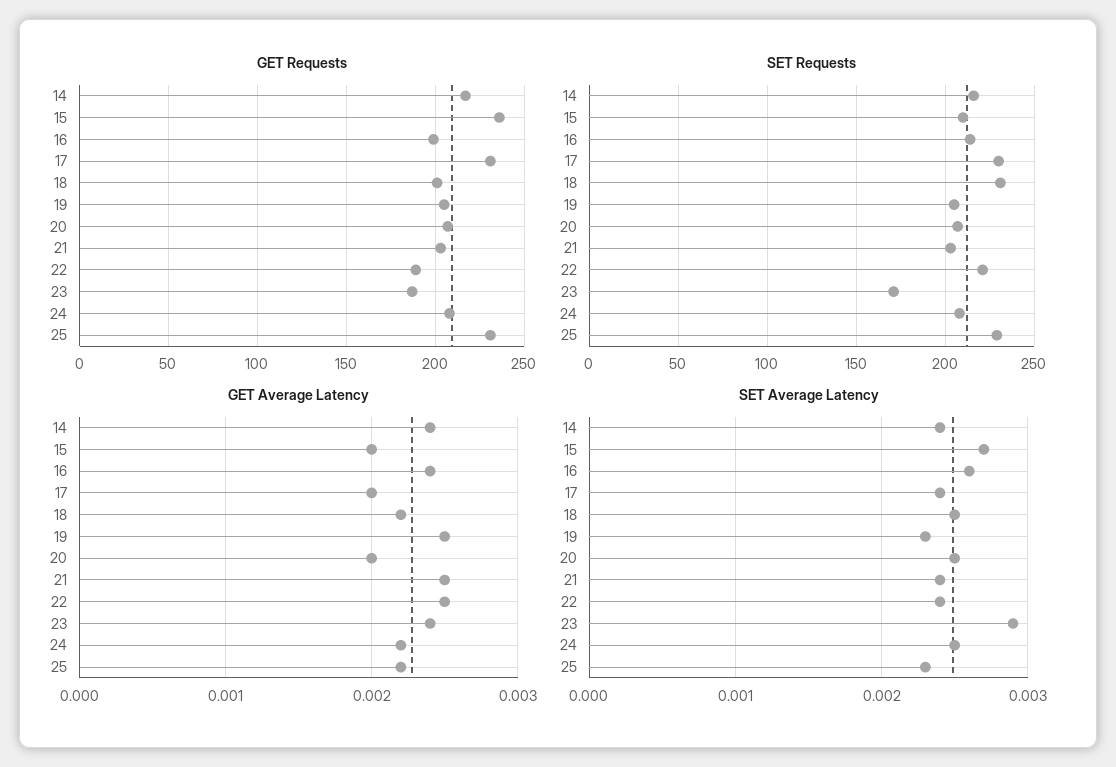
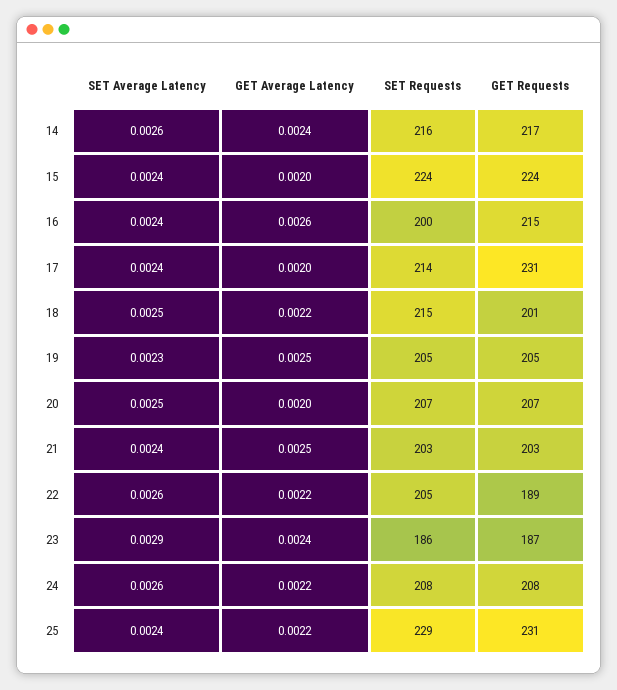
  {
    "GET Requests": {
      "14": 217,
-     "15": 235,
+     "15": 224,
-     "16": 200,
+     "16": 215,
      "17": 231,
      "18": 201,
      "19": 205,
      "20": 207,
      "21": 203,
      "22": 189,
      "23": 187,
      "24": 208,
      "25": 231
    },
    "SET Requests": {
      "14": 216,
-     "15": 210,
+     "15": 224,
-     "16": 215,
+     "16": 200,
-     "17": 230,
+     "17": 214,
-     "18": 230,
+     "18": 215,
      "19": 205,
      "20": 207,
      "21": 203,
-     "22": 220,
+     "22": 205,
-     "23": 170,
+     "23": 186,
      "24": 208,
      "25": 229
    },
    "GET Average Latency": {
      "14": 0.0024,
      "15": 0.002,
-     "16": 0.0024,
+     "16": 0.0026,
      "17": 0.002,
      "18": 0.0022,
      "19": 0.0025,
      "20": 0.002,
      "21": 0.0025,
-     "22": 0.0025,
+     "22": 0.0022,
      "23": 0.0024,
      "24": 0.0022,
      "25": 0.0022
    },
    "SET Average Latency": {
-     "14": 0.0024,
+     "14": 0.0026,
-     "15": 0.0027,
+     "15": 0.0024,
-     "16": 0.0026,
+     "16": 0.0024,
      "17": 0.0024,
      "18": 0.0025,
      "19": 0.0023,
      "20": 0.0025,
      "21": 0.0024,
-     "22": 0.0024,
+     "22": 0.0026,
      "23": 0.0029,
-     "24": 0.0025,
+     "24": 0.0026,
-     "25": 0.0023
+     "25": 0.0024
    }
  }

